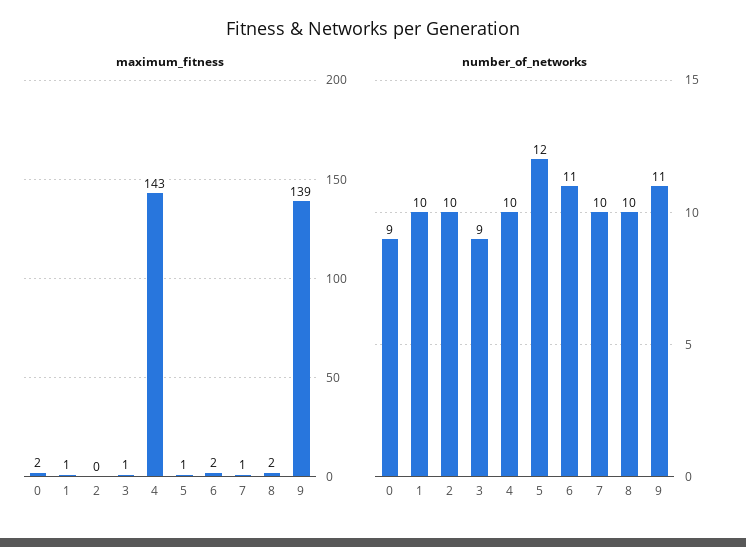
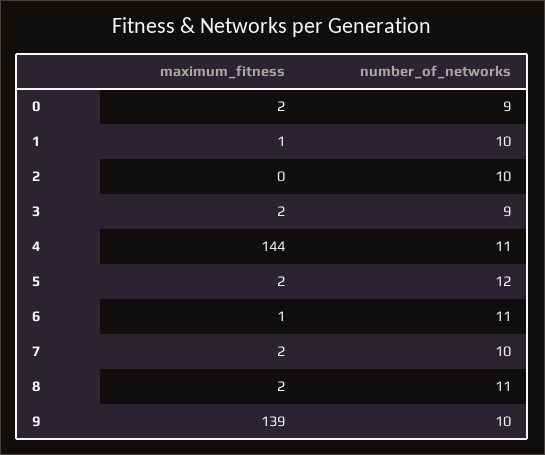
  {
    "maximum_fitness": {
      "0": 2,
      "1": 1,
      "2": 0,
-     "3": 1,
+     "3": 2,
-     "4": 143,
+     "4": 144,
-     "5": 1,
+     "5": 2,
-     "6": 2,
+     "6": 1,
-     "7": 1,
+     "7": 2,
      "8": 2,
      "9": 139
    },
    "number_of_networks": {
      "0": 9,
      "1": 10,
      "2": 10,
      "3": 9,
-     "4": 10,
+     "4": 11,
      "5": 12,
      "6": 11,
      "7": 10,
-     "8": 10,
+     "8": 11,
-     "9": 11
+     "9": 10
    }
  }

